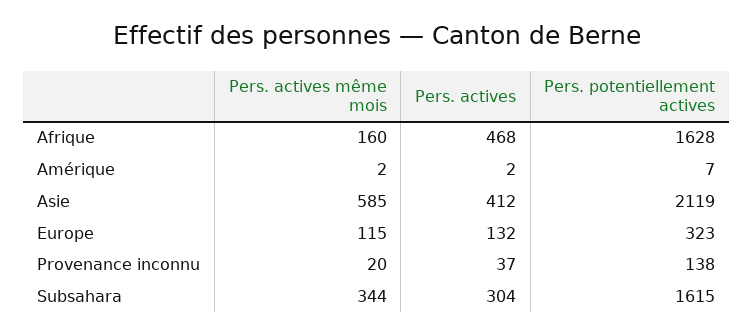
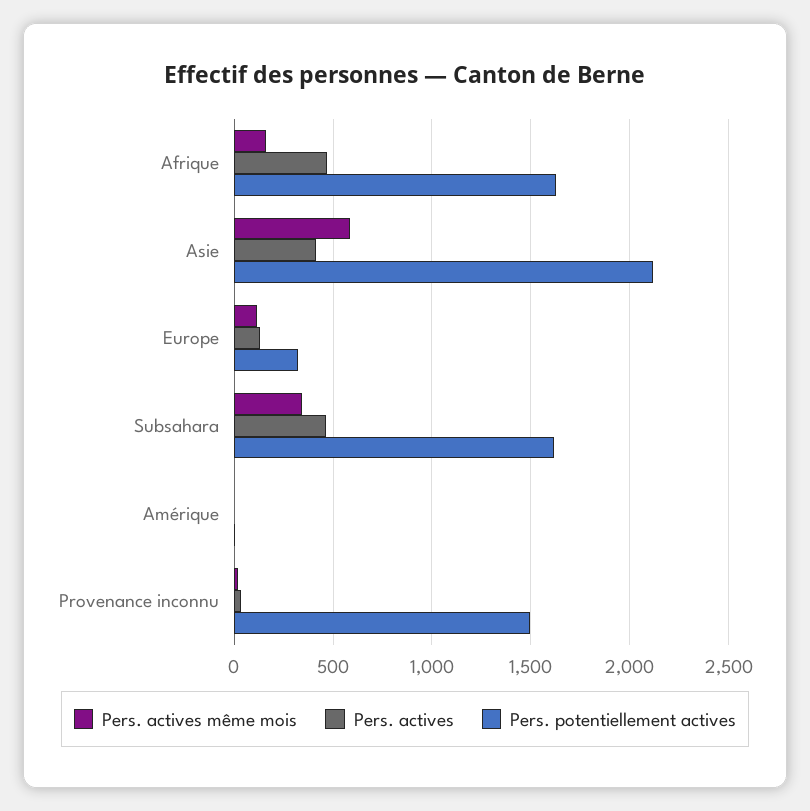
  {
    "Pers. actives même mois": {
      "Afrique": 160,
      "Amérique": 2,
      "Asie": 585,
      "Europe": 115,
      "Provenance inconnu": 20,
      "Subsahara": 344
    },
    "Pers. actives": {
      "Afrique": 468,
      "Amérique": 2,
      "Asie": 412,
      "Europe": 132,
      "Provenance inconnu": 37,
-     "Subsahara": 304
+     "Subsahara": 450
    },
    "Pers. potentiellement actives": {
      "Afrique": 1628,
      "Amérique": 7,
      "Asie": 2119,
      "Europe": 323,
-     "Provenance inconnu": 138,
+     "Provenance inconnu": 1500,
      "Subsahara": 1615
    }
  }

